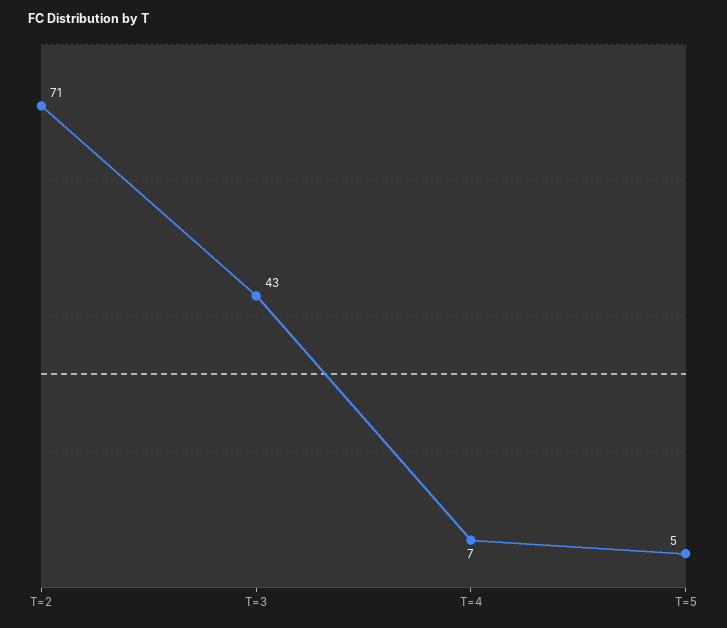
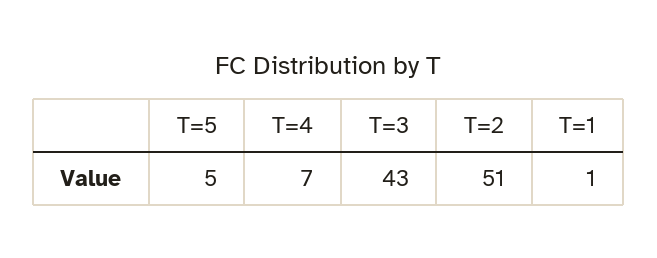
  {
-   "T=2": 71,
+   "T=2": 51,
    "T=3": 43,
    "T=4": 7,
-   "T=5": 5
+   "T=5": 5,
+   "T=1": 1
  }

